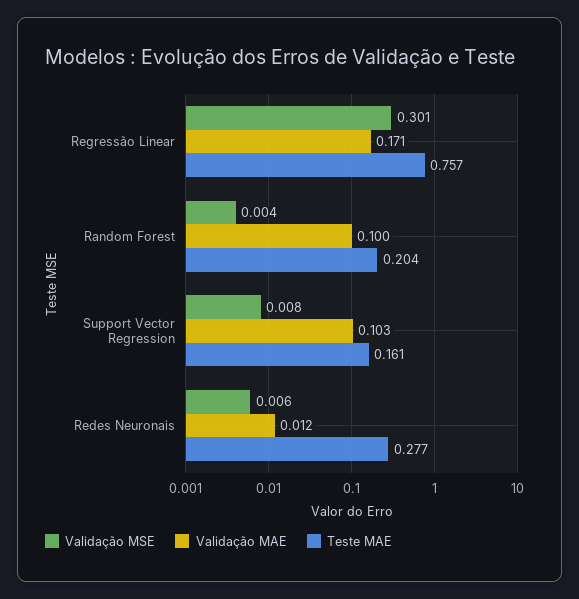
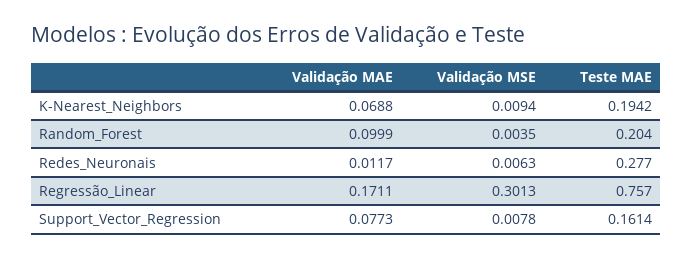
  {
    "Validação MSE": {
      "Regressão Linear": 0.3013,
      "Random Forest": 0.0035,
      "Support Vector Regression": 0.0078,
-     "Redes Neuronais": 0.0063
+     "Redes Neuronais": 0.0063,
+     "K-Nearest_Neighbors": 0.0094
    },
    "Validação MAE": {
      "Regressão Linear": 0.1711,
      "Random Forest": 0.0999,
-     "Support Vector Regression": 0.103,
+     "Support Vector Regression": 0.0773,
-     "Redes Neuronais": 0.0117
+     "Redes Neuronais": 0.0117,
+     "K-Nearest_Neighbors": 0.0688
    },
    "Teste MAE": {
      "Regressão Linear": 0.757,
      "Random Forest": 0.204,
      "Support Vector Regression": 0.1614,
-     "Redes Neuronais": 0.277
+     "Redes Neuronais": 0.277,
+     "K-Nearest_Neighbors": 0.1942
    }
  }

